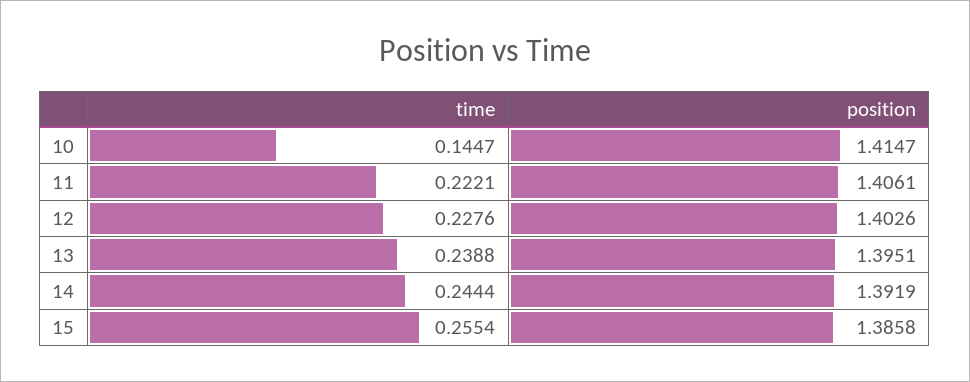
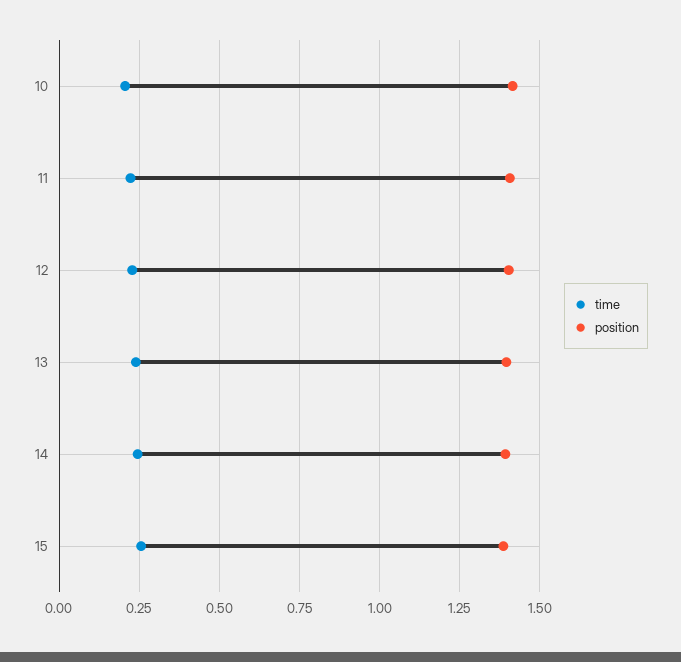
  {
    "time": {
-     "10": 0.1447,
+     "10": 0.2,
      "11": 0.2221,
      "12": 0.2276,
      "13": 0.2388,
      "14": 0.2444,
      "15": 0.2554
    },
    "position": {
      "10": 1.4147,
      "11": 1.4061,
      "12": 1.4026,
      "13": 1.3951,
      "14": 1.3919,
      "15": 1.3858
    }
  }

